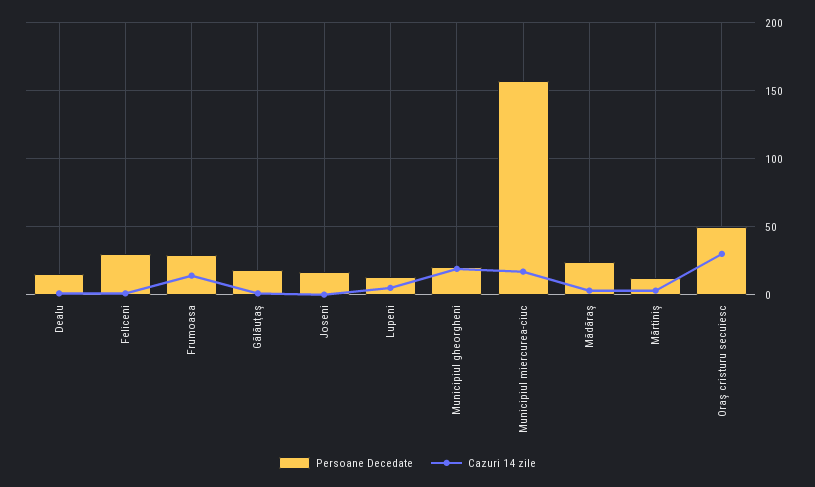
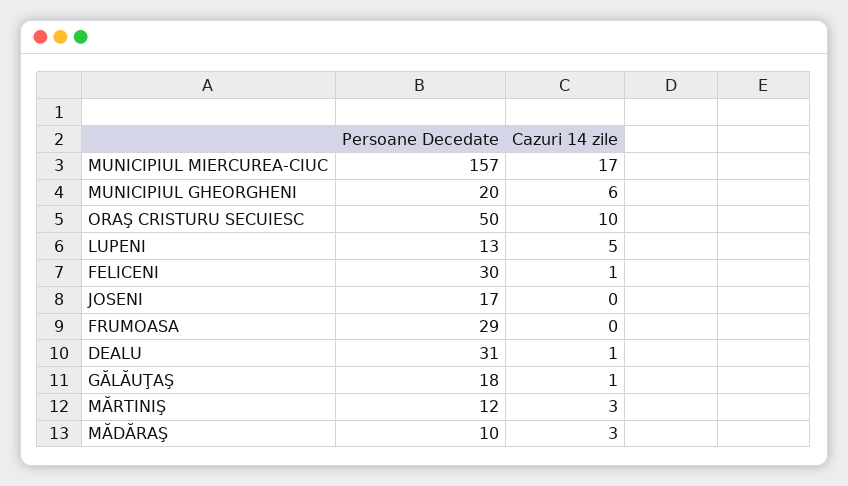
  {
    "Persoane Decedate": {
-     "Dealu": 15,
+     "Dealu": 31,
      "Feliceni": 30,
      "Frumoasa": 29,
      "Gălăuţaş": 18,
      "Joseni": 17,
      "Lupeni": 13,
      "Municipiul gheorgheni": 20,
      "Municipiul miercurea-ciuc": 157,
-     "Mădăraş": 25,
+     "Mădăraş": 10,
      "Mărtiniş": 12,
      "Oraş cristuru secuiesc": 50
    },
    "Cazuri 14 zile": {
      "Dealu": 1,
      "Feliceni": 1,
-     "Frumoasa": 15,
+     "Frumoasa": 0,
      "Gălăuţaş": 1,
      "Joseni": 0,
      "Lupeni": 5,
-     "Municipiul gheorgheni": 20,
+     "Municipiul gheorgheni": 6,
      "Municipiul miercurea-ciuc": 17,
      "Mădăraş": 3,
      "Mărtiniş": 3,
-     "Oraş cristuru secuiesc": 30
+     "Oraş cristuru secuiesc": 10
    }
  }

